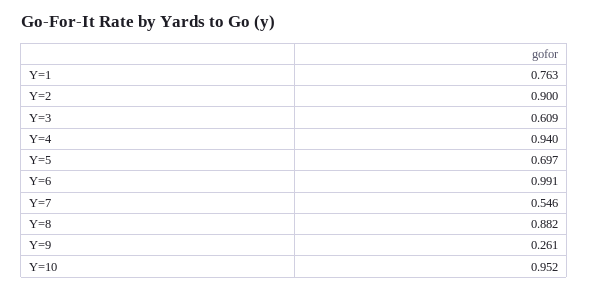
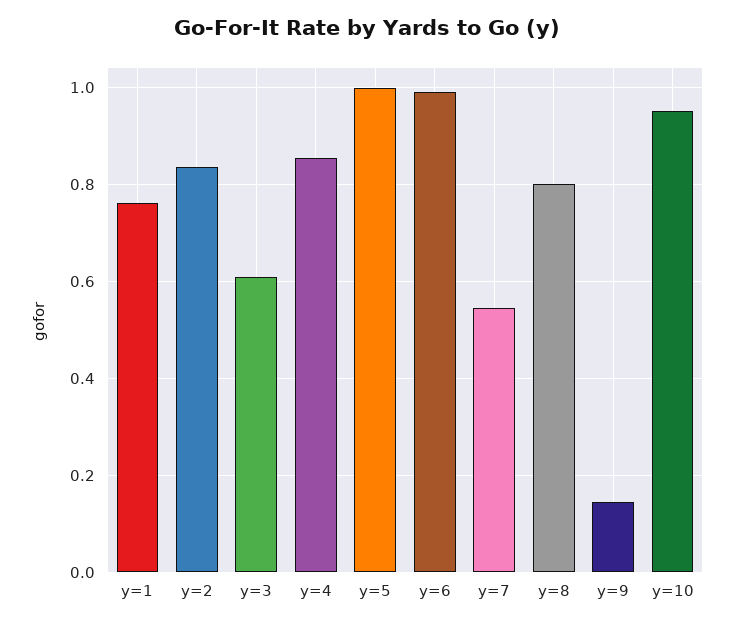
  {
    "Y=1": 0.763,
-   "Y=2": 0.9,
+   "Y=2": 0.84,
    "Y=3": 0.609,
-   "Y=4": 0.94,
+   "Y=4": 0.86,
-   "Y=5": 0.697,
+   "Y=5": 1,
    "Y=6": 0.991,
    "Y=7": 0.546,
-   "Y=8": 0.882,
+   "Y=8": 0.8,
-   "Y=9": 0.261,
+   "Y=9": 0.14,
    "Y=10": 0.952
  }

